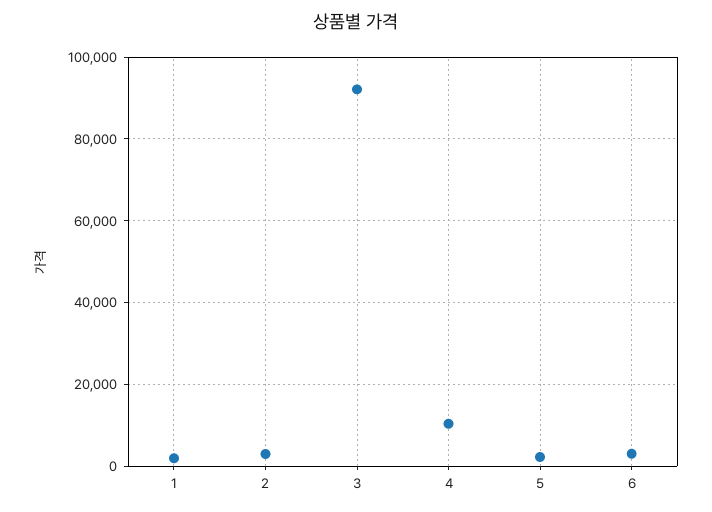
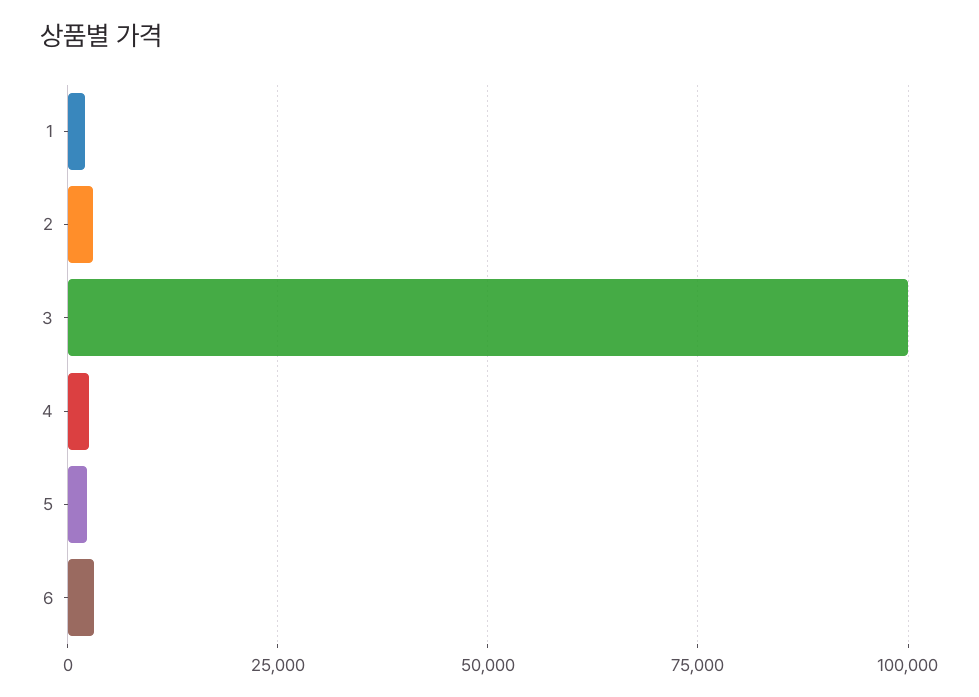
  {
    "1": 2000,
    "2": 4000,
-   "3": 92000,
+   "3": 100000,
-   "4": 10000,
+   "4": 2500,
    "5": 2000,
    "6": 4000
  }

